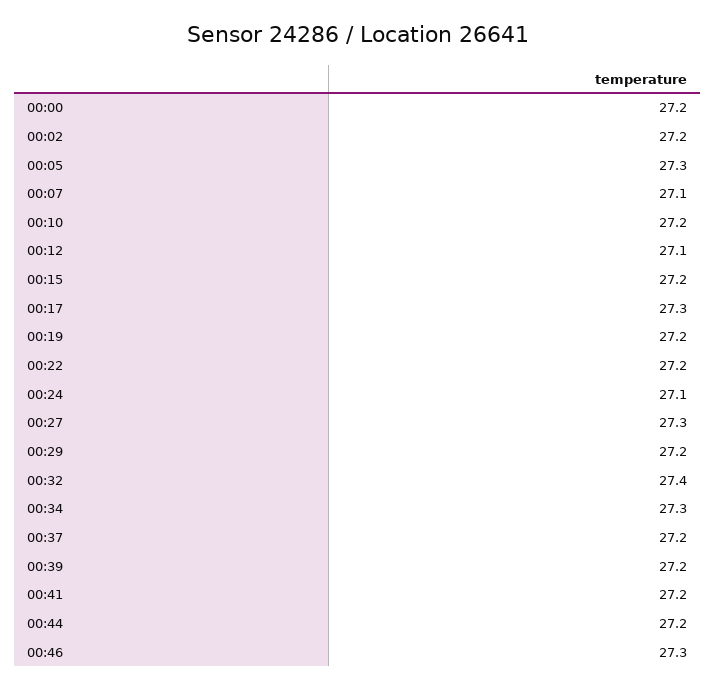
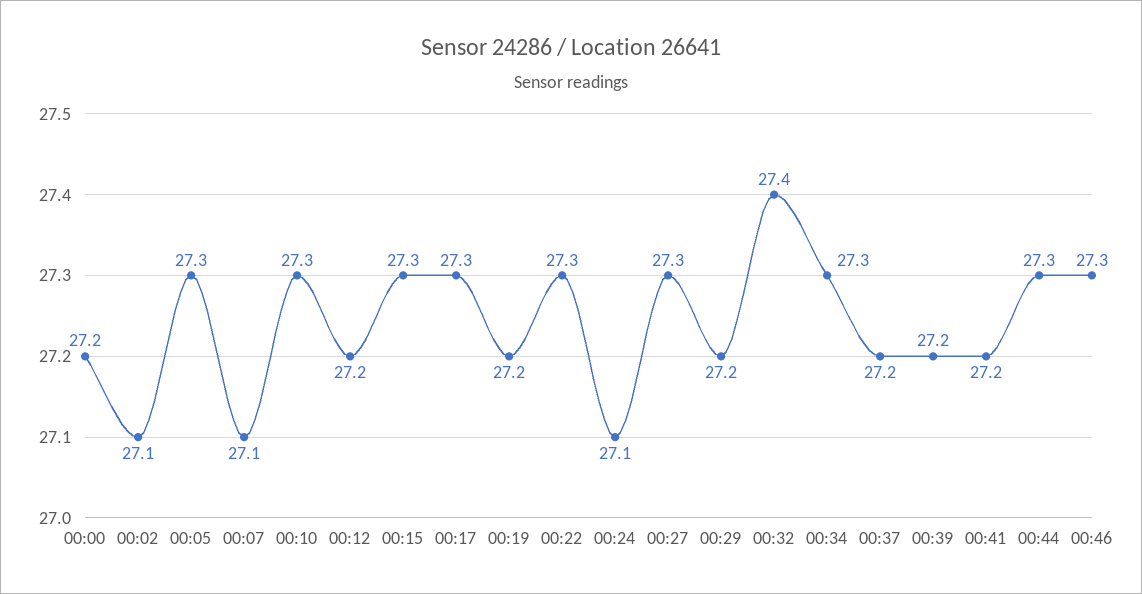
  {
    "00:00": 27.2,
-   "00:02": 27.2,
+   "00:02": 27.1,
    "00:05": 27.3,
    "00:07": 27.1,
-   "00:10": 27.2,
+   "00:10": 27.3,
-   "00:12": 27.1,
+   "00:12": 27.2,
-   "00:15": 27.2,
+   "00:15": 27.3,
    "00:17": 27.3,
    "00:19": 27.2,
-   "00:22": 27.2,
+   "00:22": 27.3,
    "00:24": 27.1,
    "00:27": 27.3,
    "00:29": 27.2,
    "00:32": 27.4,
    "00:34": 27.3,
    "00:37": 27.2,
    "00:39": 27.2,
    "00:41": 27.2,
-   "00:44": 27.2,
+   "00:44": 27.3,
    "00:46": 27.3
  }

